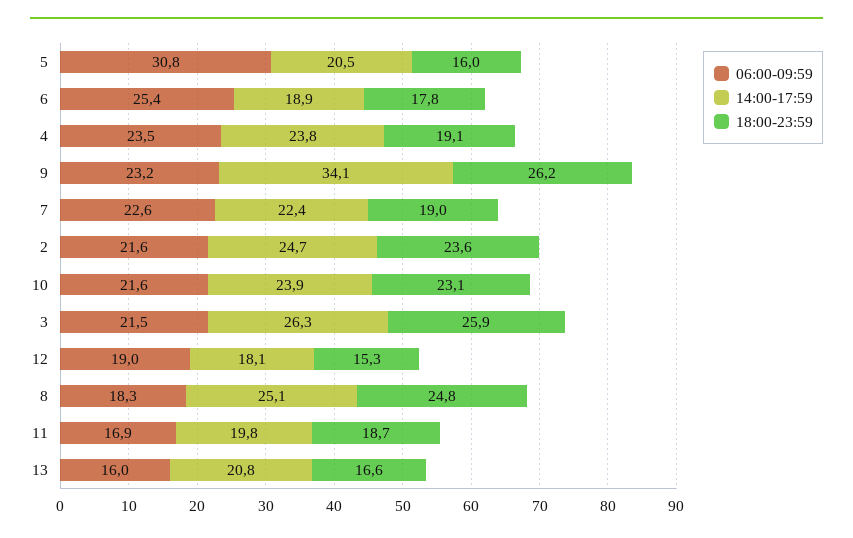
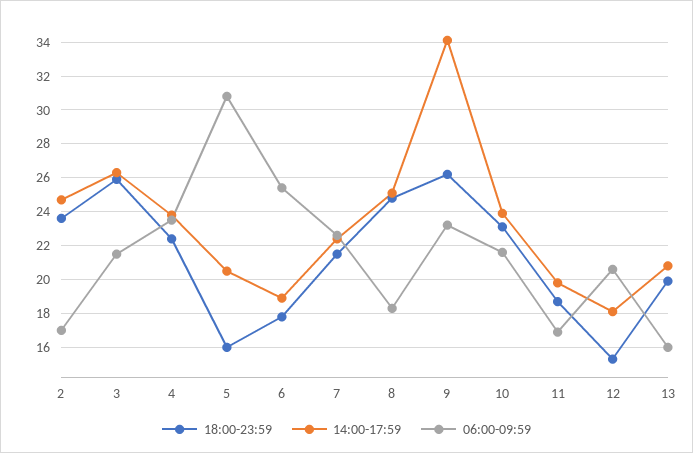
  {
    "06:00-09:59": {
      "5": 30.8,
      "6": 25.4,
      "4": 23.5,
      "9": 23.2,
      "7": 22.6,
-     "2": 21.6,
+     "2": 17,
      "10": 21.6,
      "3": 21.5,
-     "12": 19,
+     "12": 20.5,
      "8": 18.3,
      "11": 16.9,
      "13": 16
    },
    "14:00-17:59": {
      "5": 20.5,
      "6": 18.9,
      "4": 23.8,
      "9": 34.1,
      "7": 22.4,
      "2": 24.7,
      "10": 23.9,
      "3": 26.3,
      "12": 18.1,
      "8": 25.1,
      "11": 19.8,
      "13": 20.8
    },
    "18:00-23:59": {
      "5": 16,
      "6": 17.8,
-     "4": 19.1,
+     "4": 22.5,
      "9": 26.2,
-     "7": 19,
+     "7": 21.5,
      "2": 23.6,
      "10": 23.1,
      "3": 25.9,
      "12": 15.3,
      "8": 24.8,
      "11": 18.7,
-     "13": 16.6
+     "13": 20
    }
  }

